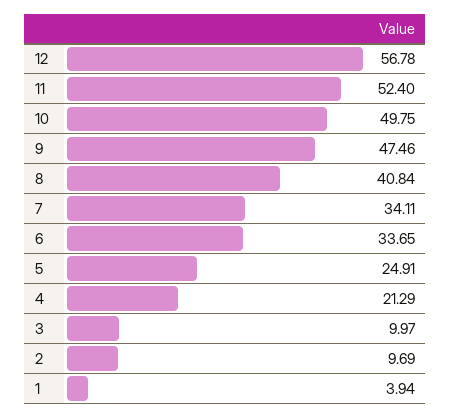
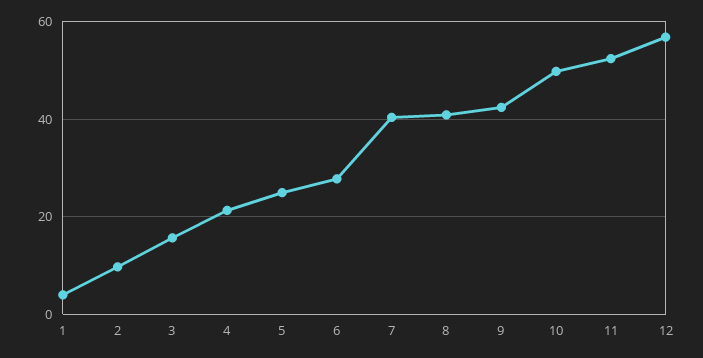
  {
    "12": 56.78,
    "11": 52.4,
    "10": 49.75,
-   "9": 47.46,
+   "9": 42,
    "8": 40.84,
-   "7": 34.11,
+   "7": 40,
-   "6": 33.65,
+   "6": 28,
    "5": 24.91,
    "4": 21.29,
-   "3": 9.97,
+   "3": 16,
    "2": 9.69,
    "1": 3.94
  }

